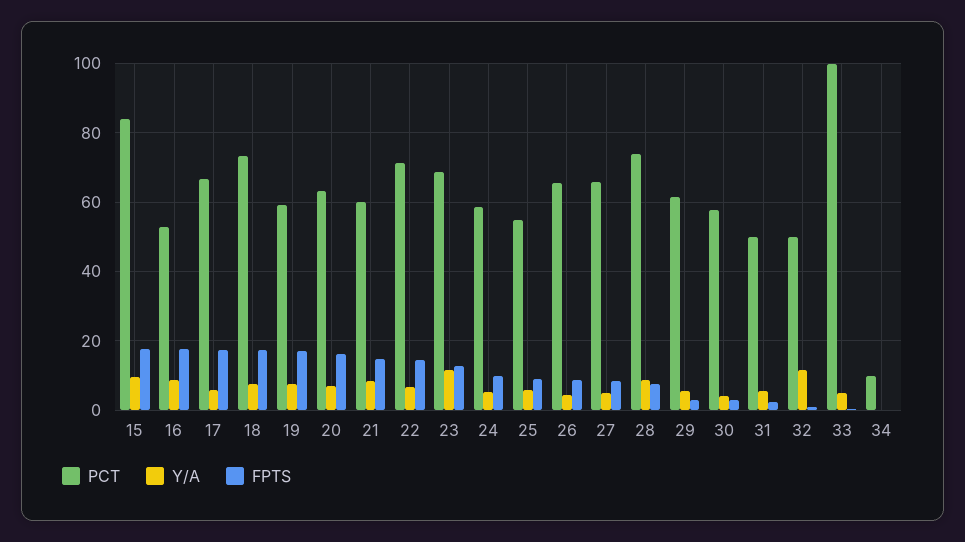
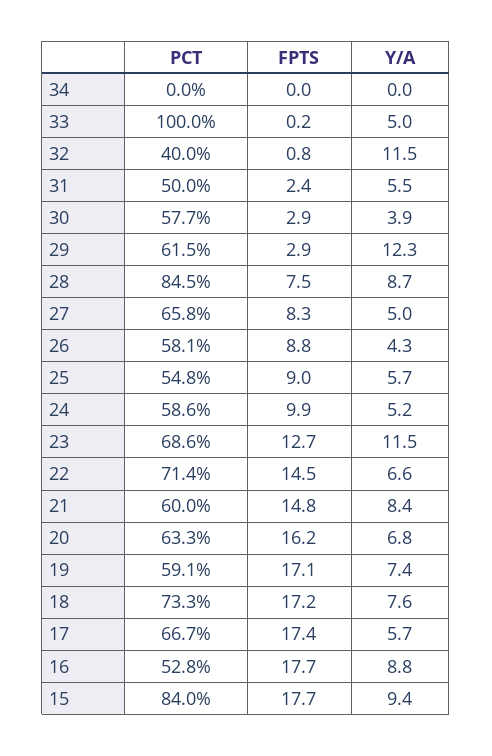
  {
    "PCT": {
      "15": 84,
      "16": 52.8,
      "17": 66.7,
      "18": 73.3,
      "19": 59.1,
      "20": 63.3,
      "21": 60,
      "22": 71.4,
      "23": 68.6,
      "24": 58.6,
      "25": 54.8,
-     "26": 66,
+     "26": 58.1,
      "27": 65.8,
-     "28": 74,
+     "28": 84.5,
      "29": 61.5,
      "30": 57.7,
      "31": 50,
-     "32": 50,
+     "32": 40,
      "33": 100,
-     "34": 10
+     "34": 0
    },
    "Y/A": {
      "15": 9.4,
      "16": 8.8,
      "17": 5.7,
      "18": 7.6,
      "19": 7.4,
      "20": 6.8,
      "21": 8.4,
      "22": 6.6,
      "23": 11.5,
      "24": 5.2,
      "25": 5.7,
      "26": 4.3,
      "27": 5,
      "28": 8.7,
-     "29": 6,
+     "29": 12.3,
      "30": 3.9,
      "31": 5.5,
      "32": 11.5,
      "33": 5,
      "34": 0
    },
    "FPTS": {
      "15": 17.7,
      "16": 17.7,
      "17": 17.4,
      "18": 17.2,
      "19": 17.1,
      "20": 16.2,
      "21": 14.8,
      "22": 14.5,
      "23": 12.7,
      "24": 9.9,
      "25": 9,
      "26": 8.8,
      "27": 8.3,
      "28": 7.5,
      "29": 2.9,
      "30": 2.9,
      "31": 2.4,
      "32": 0.8,
      "33": 0.2,
      "34": 0
    }
  }

